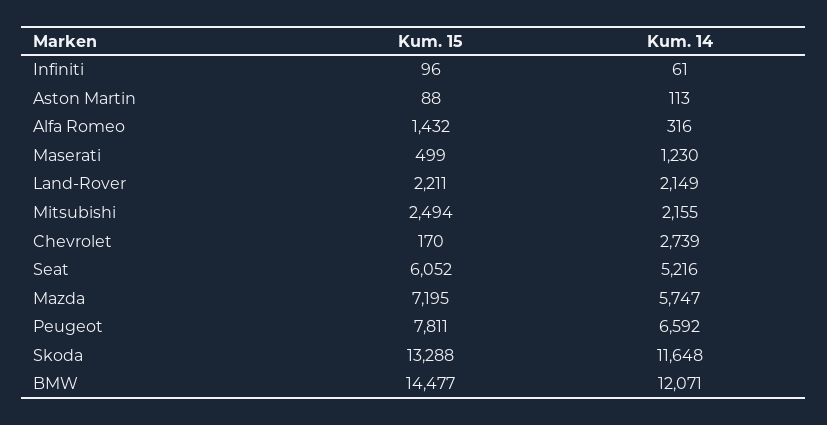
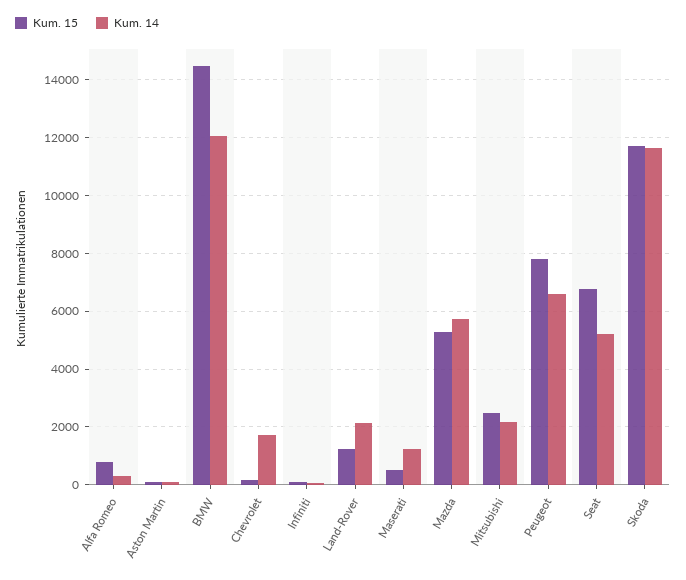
  {
    "Kum. 15": {
      "Infiniti": 96,
      "Aston Martin": 88,
-     "Alfa Romeo": 1432,
+     "Alfa Romeo": 750,
      "Maserati": 499,
-     "Land-Rover": 2211,
+     "Land-Rover": 1250,
      "Mitsubishi": 2494,
      "Chevrolet": 170,
-     "Seat": 6052,
+     "Seat": 6750,
-     "Mazda": 7195,
+     "Mazda": 5250,
      "Peugeot": 7811,
-     "Skoda": 13288,
+     "Skoda": 11750,
      "BMW": 14477
    },
    "Kum. 14": {
      "Infiniti": 61,
      "Aston Martin": 113,
      "Alfa Romeo": 316,
      "Maserati": 1230,
      "Land-Rover": 2149,
      "Mitsubishi": 2155,
-     "Chevrolet": 2739,
+     "Chevrolet": 1750,
      "Seat": 5216,
      "Mazda": 5747,
      "Peugeot": 6592,
      "Skoda": 11648,
      "BMW": 12071
    }
  }

